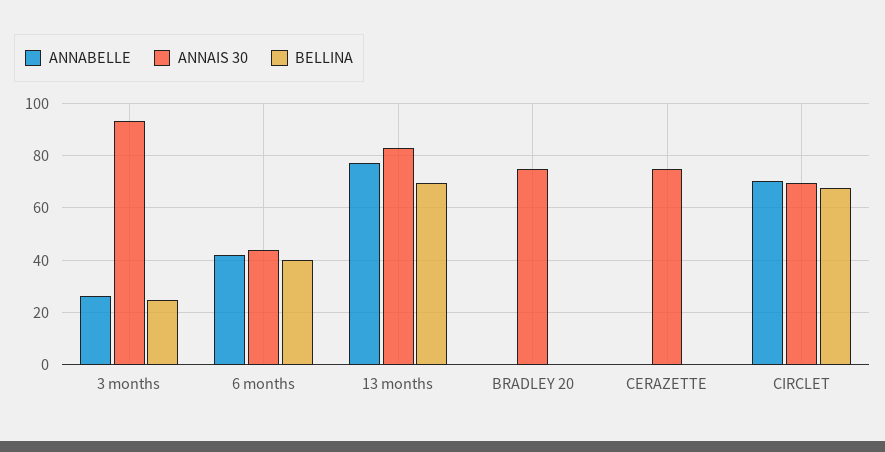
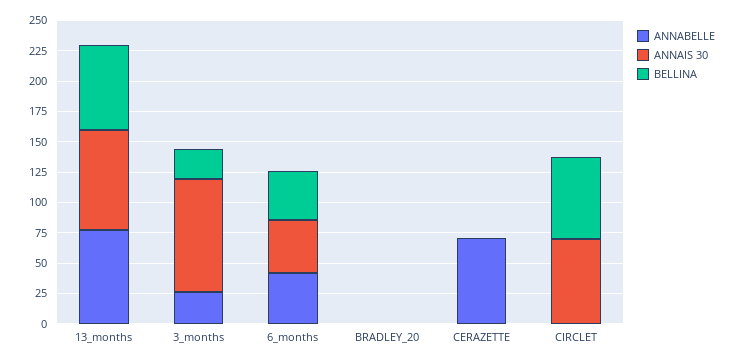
  {
    "ANNABELLE": {
      "3 months": 25,
      "6 months": 42.5,
      "13 months": 77.5,
      "BRADLEY 20": 0,
-     "CERAZETTE": 0,
+     "CERAZETTE": 75,
-     "CIRCLET": 70
+     "CIRCLET": 0
    },
    "ANNAIS 30": {
      "3 months": 92.5,
      "6 months": 45,
      "13 months": 82.5,
-     "BRADLEY 20": 75,
+     "BRADLEY 20": 0,
-     "CERAZETTE": 75,
+     "CERAZETTE": 0,
      "CIRCLET": 70
    },
    "BELLINA": {
      "3 months": 25,
      "6 months": 40,
      "13 months": 70,
      "BRADLEY 20": 0,
      "CERAZETTE": 0,
      "CIRCLET": 67.5
    }
  }

